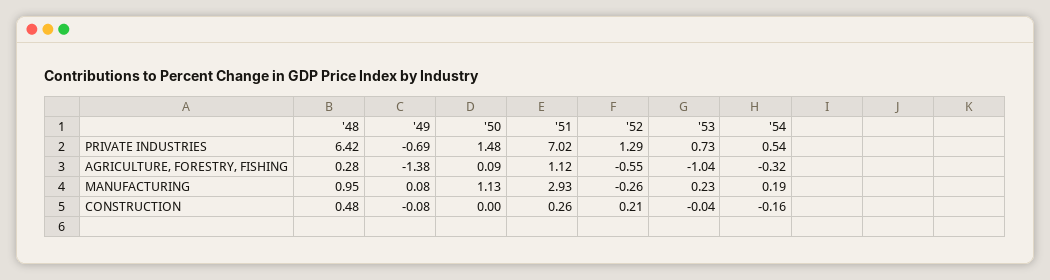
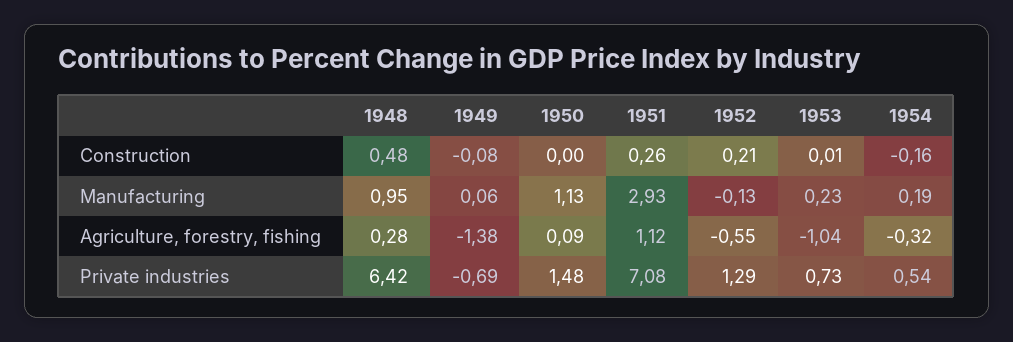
  {
    "'48": {
      "PRIVATE INDUSTRIES": 6.42,
      "AGRICULTURE, FORESTRY, FISHING": 0.28,
      "MANUFACTURING": 0.95,
      "CONSTRUCTION": 0.48
    },
    "'49": {
      "PRIVATE INDUSTRIES": -0.69,
      "AGRICULTURE, FORESTRY, FISHING": -1.38,
-     "MANUFACTURING": 0.08,
+     "MANUFACTURING": 0.06,
      "CONSTRUCTION": -0.08
    },
    "'50": {
      "PRIVATE INDUSTRIES": 1.48,
      "AGRICULTURE, FORESTRY, FISHING": 0.09,
      "MANUFACTURING": 1.13,
      "CONSTRUCTION": 0
    },
    "'51": {
-     "PRIVATE INDUSTRIES": 7.02,
+     "PRIVATE INDUSTRIES": 7.08,
      "AGRICULTURE, FORESTRY, FISHING": 1.12,
      "MANUFACTURING": 2.93,
      "CONSTRUCTION": 0.26
    },
    "'52": {
      "PRIVATE INDUSTRIES": 1.29,
      "AGRICULTURE, FORESTRY, FISHING": -0.55,
-     "MANUFACTURING": -0.26,
+     "MANUFACTURING": -0.13,
      "CONSTRUCTION": 0.21
    },
    "'53": {
      "PRIVATE INDUSTRIES": 0.73,
      "AGRICULTURE, FORESTRY, FISHING": -1.04,
      "MANUFACTURING": 0.23,
-     "CONSTRUCTION": -0.04
+     "CONSTRUCTION": 0.01
    },
    "'54": {
      "PRIVATE INDUSTRIES": 0.54,
      "AGRICULTURE, FORESTRY, FISHING": -0.32,
      "MANUFACTURING": 0.19,
      "CONSTRUCTION": -0.16
    }
  }

